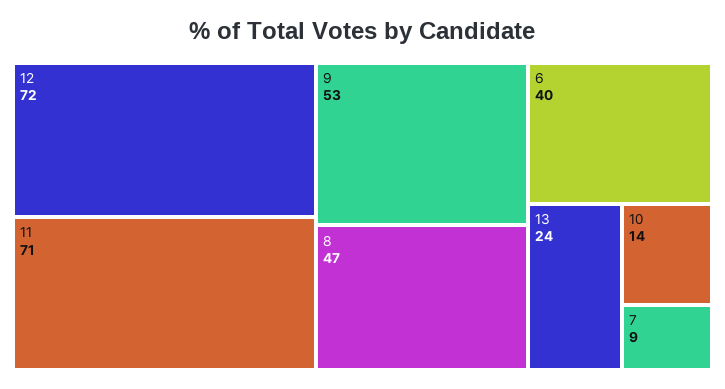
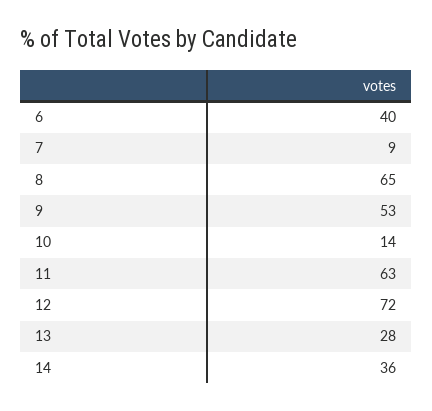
  {
    "12": 72,
-   "11": 71,
+   "11": 63,
    "9": 53,
-   "8": 47,
+   "8": 65,
    "6": 40,
-   "13": 24,
+   "13": 28,
    "10": 14,
-   "7": 9
+   "7": 9,
+   "14": 36
  }

